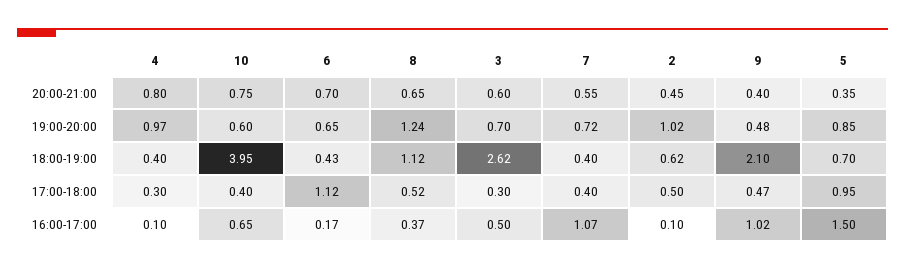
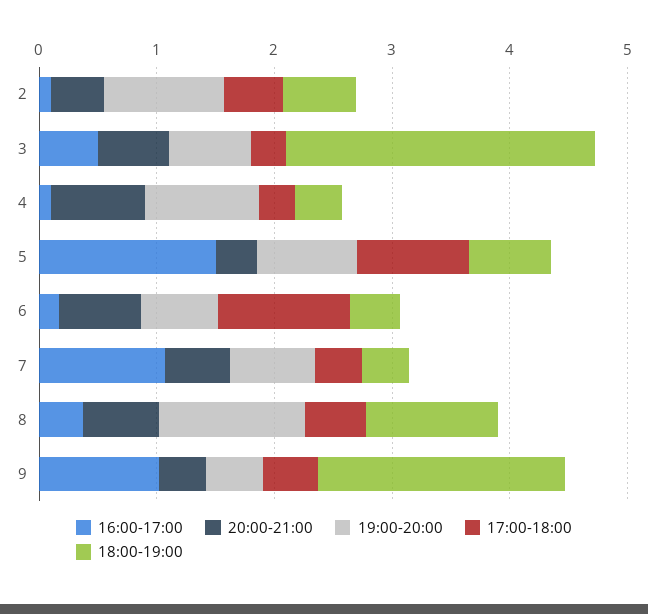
  {
    "20:00-21:00": {
      "4": 0.8,
-     "10": 0.75,
      "6": 0.7,
      "8": 0.65,
      "3": 0.6,
      "7": 0.55,
      "2": 0.45,
      "9": 0.4,
      "5": 0.35
    },
    "19:00-20:00": {
      "4": 0.97,
-     "10": 0.6,
      "6": 0.65,
      "8": 1.24,
      "3": 0.7,
      "7": 0.72,
      "2": 1.02,
      "9": 0.48,
      "5": 0.85
    },
    "18:00-19:00": {
      "4": 0.4,
-     "10": 3.95,
      "6": 0.43,
      "8": 1.12,
      "3": 2.62,
      "7": 0.4,
      "2": 0.62,
      "9": 2.1,
      "5": 0.7
    },
    "17:00-18:00": {
      "4": 0.3,
-     "10": 0.4,
      "6": 1.12,
      "8": 0.52,
      "3": 0.3,
      "7": 0.4,
      "2": 0.5,
      "9": 0.47,
      "5": 0.95
    },
    "16:00-17:00": {
      "4": 0.1,
-     "10": 0.65,
      "6": 0.17,
      "8": 0.37,
      "3": 0.5,
      "7": 1.07,
      "2": 0.1,
      "9": 1.02,
      "5": 1.5
    }
  }

